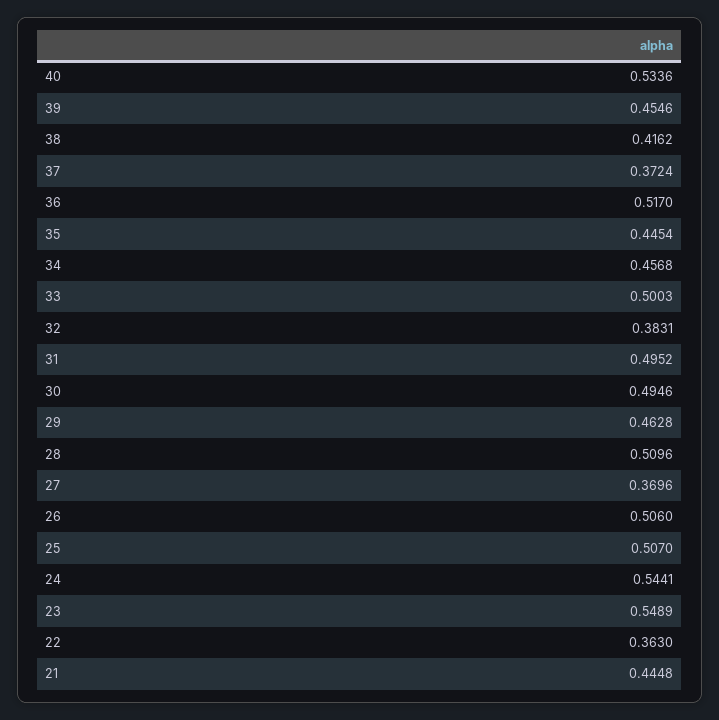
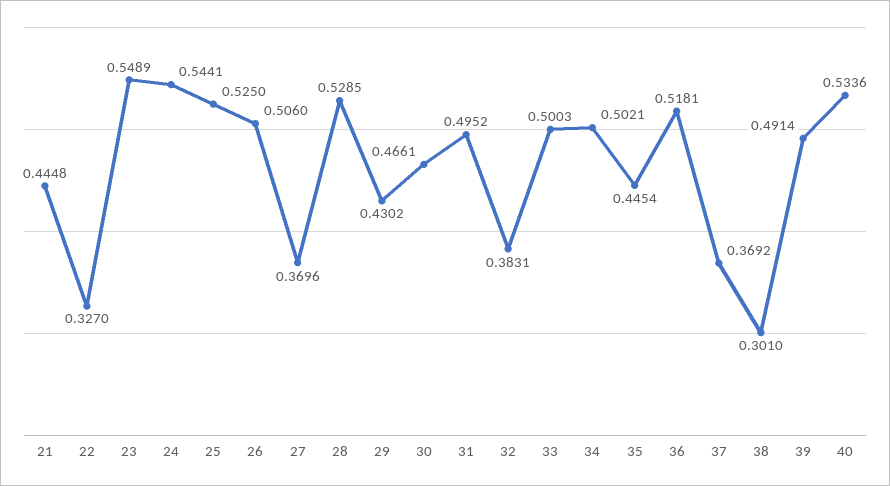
  {
    "40": 0.5336,
-   "39": 0.4546,
+   "39": 0.4914,
-   "38": 0.4162,
+   "38": 0.301,
-   "37": 0.3724,
+   "37": 0.3692,
-   "36": 0.517,
+   "36": 0.5181,
    "35": 0.4454,
-   "34": 0.4568,
+   "34": 0.5021,
    "33": 0.5003,
    "32": 0.3831,
    "31": 0.4952,
-   "30": 0.4946,
+   "30": 0.4661,
-   "29": 0.4628,
+   "29": 0.4302,
-   "28": 0.5096,
+   "28": 0.5285,
    "27": 0.3696,
    "26": 0.506,
-   "25": 0.507,
+   "25": 0.525,
    "24": 0.5441,
    "23": 0.5489,
-   "22": 0.363,
+   "22": 0.327,
    "21": 0.4448
  }

